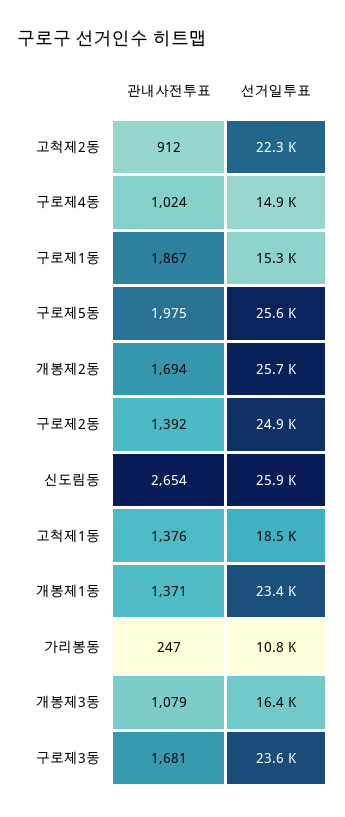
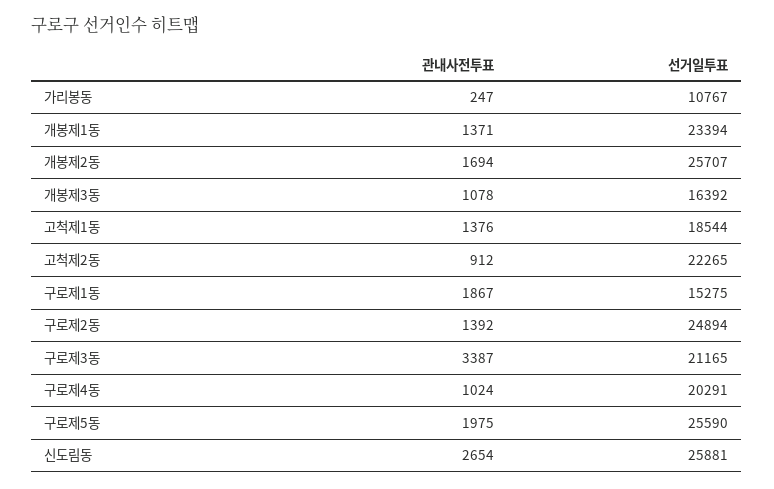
  {
    "관내사전투표": {
      "고척제2동": 912,
      "구로제4동": 1024,
      "구로제1동": 1867,
      "구로제5동": 1975,
      "개봉제2동": 1694,
      "구로제2동": 1392,
      "신도림동": 2654,
      "고척제1동": 1376,
      "개봉제1동": 1371,
      "가리봉동": 247,
-     "개봉제3동": 1079,
+     "개봉제3동": 1078,
-     "구로제3동": 1681
+     "구로제3동": 3387
    },
    "선거일투표": {
      "고척제2동": 22265,
-     "구로제4동": 14900,
+     "구로제4동": 20291,
      "구로제1동": 15275,
      "구로제5동": 25590,
      "개봉제2동": 25707,
      "구로제2동": 24894,
      "신도림동": 25881,
      "고척제1동": 18544,
      "개봉제1동": 23394,
      "가리봉동": 10767,
      "개봉제3동": 16392,
-     "구로제3동": 23600
+     "구로제3동": 21165
    }
  }

